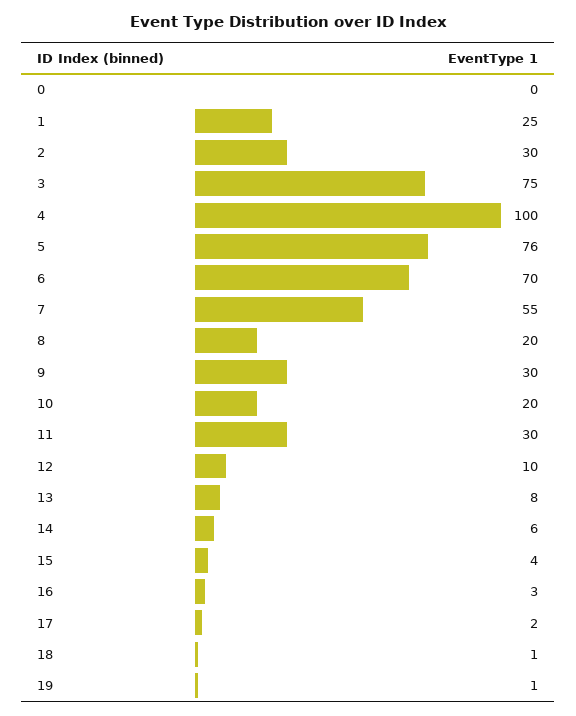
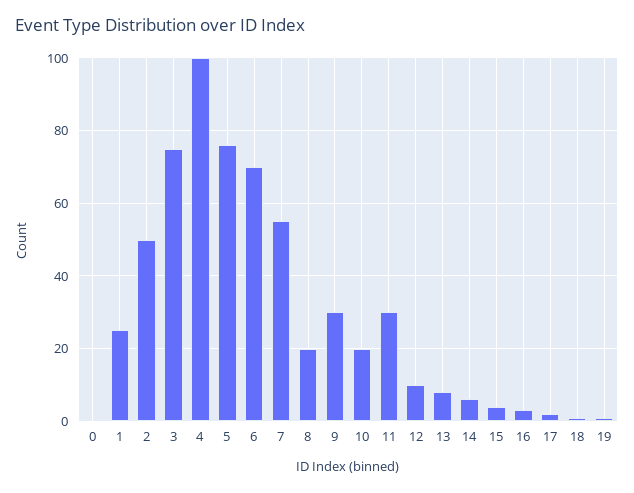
  {
    "0": 0,
    "1": 25,
-   "2": 30,
+   "2": 50,
    "3": 75,
    "4": 100,
    "5": 76,
    "6": 70,
    "7": 55,
    "8": 20,
    "9": 30,
    "10": 20,
    "11": 30,
    "12": 10,
    "13": 8,
    "14": 6,
    "15": 4,
    "16": 3,
    "17": 2,
    "18": 1,
    "19": 1
  }

